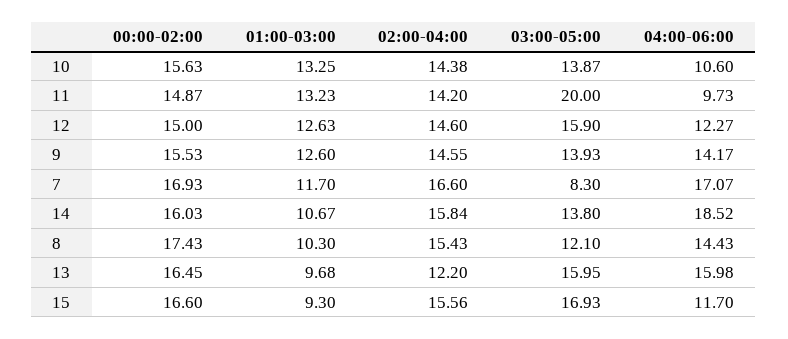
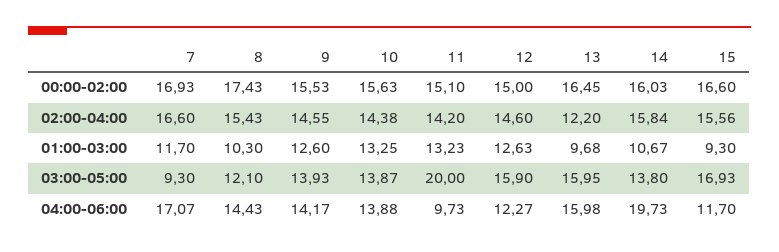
  {
    "00:00-02:00": {
      "10": 15.63,
-     "11": 14.87,
+     "11": 15.1,
      "12": 15,
      "9": 15.53,
      "7": 16.93,
      "14": 16.03,
      "8": 17.43,
      "13": 16.45,
      "15": 16.6
    },
    "01:00-03:00": {
      "10": 13.25,
      "11": 13.23,
      "12": 12.63,
      "9": 12.6,
      "7": 11.7,
      "14": 10.67,
      "8": 10.3,
      "13": 9.68,
      "15": 9.3
    },
    "02:00-04:00": {
      "10": 14.38,
      "11": 14.2,
      "12": 14.6,
      "9": 14.55,
      "7": 16.6,
      "14": 15.84,
      "8": 15.43,
      "13": 12.2,
      "15": 15.56
    },
    "03:00-05:00": {
      "10": 13.87,
      "11": 20,
      "12": 15.9,
      "9": 13.93,
-     "7": 8.3,
+     "7": 9.3,
      "14": 13.8,
      "8": 12.1,
      "13": 15.95,
      "15": 16.93
    },
    "04:00-06:00": {
-     "10": 10.6,
+     "10": 13.88,
      "11": 9.73,
      "12": 12.27,
      "9": 14.17,
      "7": 17.07,
-     "14": 18.52,
+     "14": 19.73,
      "8": 14.43,
      "13": 15.98,
      "15": 11.7
    }
  }

